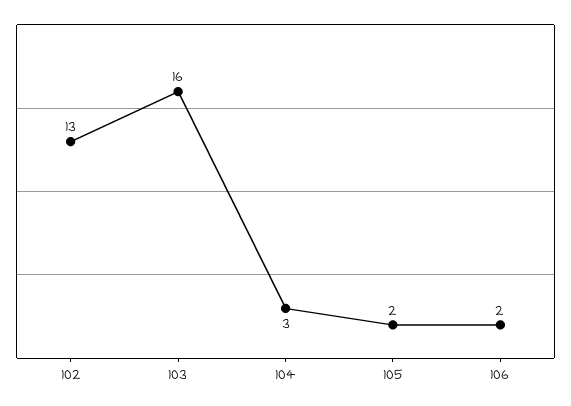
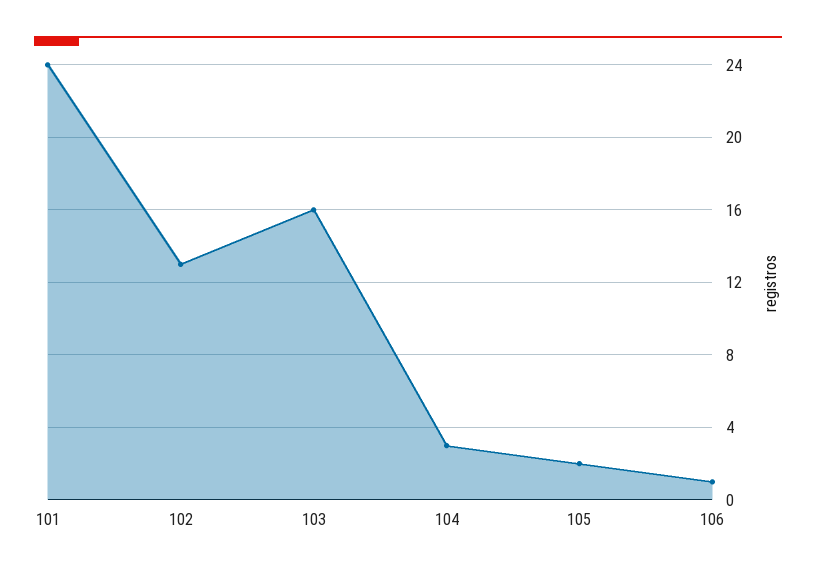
  {
    "102": 13,
    "103": 16,
    "104": 3,
    "105": 2,
-   "106": 2
+   "106": 1,
+   "101": 24
  }

